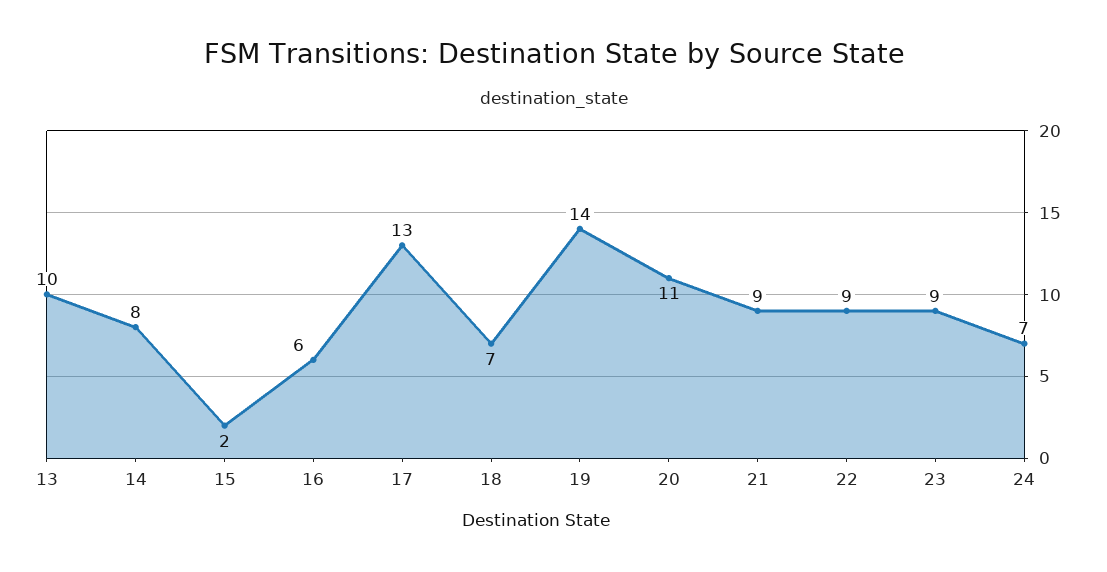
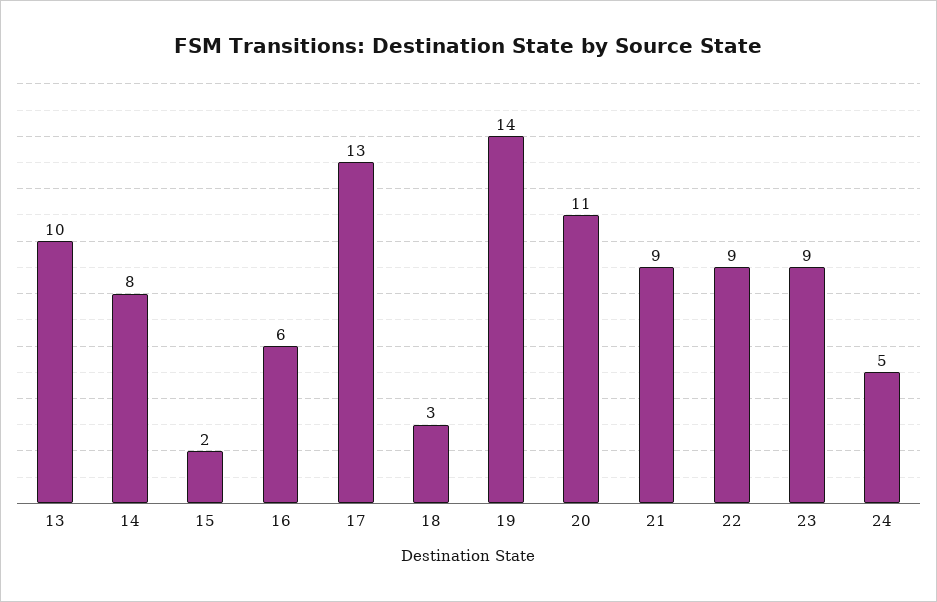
  {
    "13": 10,
    "14": 8,
    "15": 2,
    "16": 6,
    "17": 13,
-   "18": 7,
+   "18": 3,
    "19": 14,
    "20": 11,
    "21": 9,
    "22": 9,
    "23": 9,
-   "24": 7
+   "24": 5
  }

